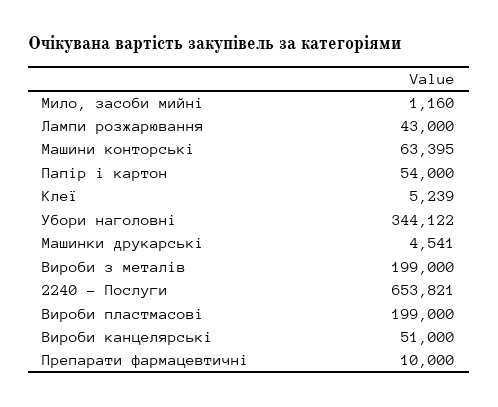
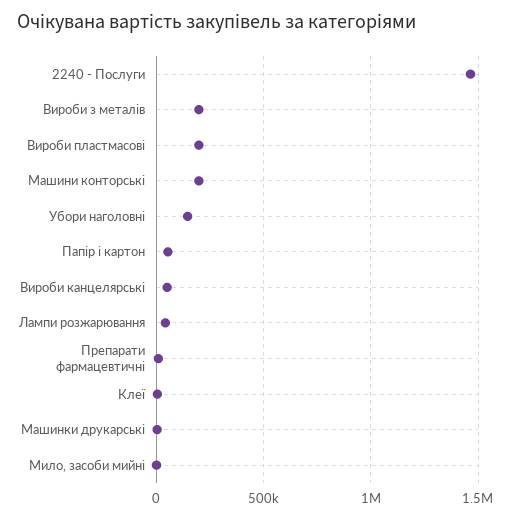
  {
    "Мило, засоби мийні": 1160,
    "Лампи розжарювання": 43000,
-   "Машини конторські": 63395,
+   "Машини конторські": 200000,
    "Папір і картон": 54000,
    "Клеї": 5239,
-   "Убори наголовні": 344122,
+   "Убори наголовні": 150000,
    "Машинки друкарські": 4541,
    "Вироби з металів": 199000,
-   "2240 - Послуги": 653821,
+   "2240 - Послуги": 1450000,
    "Вироби пластмасові": 199000,
    "Вироби канцелярські": 51000,
    "Препарати фармацевтичні": 10000
  }

